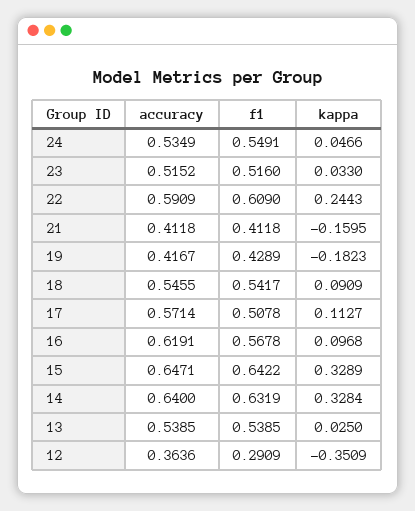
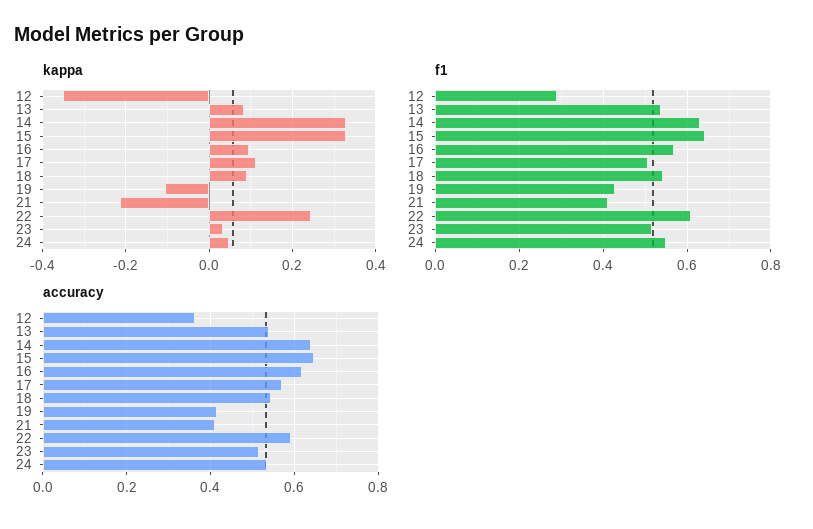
  {
    "accuracy": {
      "24": 0.5349,
      "23": 0.5152,
      "22": 0.5909,
      "21": 0.4118,
      "19": 0.4167,
      "18": 0.5455,
      "17": 0.5714,
      "16": 0.6191,
      "15": 0.6471,
      "14": 0.64,
      "13": 0.5385,
      "12": 0.3636
    },
    "f1": {
      "24": 0.5491,
      "23": 0.516,
      "22": 0.609,
      "21": 0.4118,
      "19": 0.4289,
      "18": 0.5417,
      "17": 0.5078,
      "16": 0.5678,
      "15": 0.6422,
      "14": 0.6319,
      "13": 0.5385,
      "12": 0.2909
    },
    "kappa": {
      "24": 0.0466,
      "23": 0.033,
      "22": 0.2443,
-     "21": -0.1595,
+     "21": -0.22,
-     "19": -0.1823,
+     "19": -0.1,
      "18": 0.0909,
      "17": 0.1127,
      "16": 0.0968,
      "15": 0.3289,
      "14": 0.3284,
-     "13": 0.025,
+     "13": 0.08,
      "12": -0.3509
    }
  }

